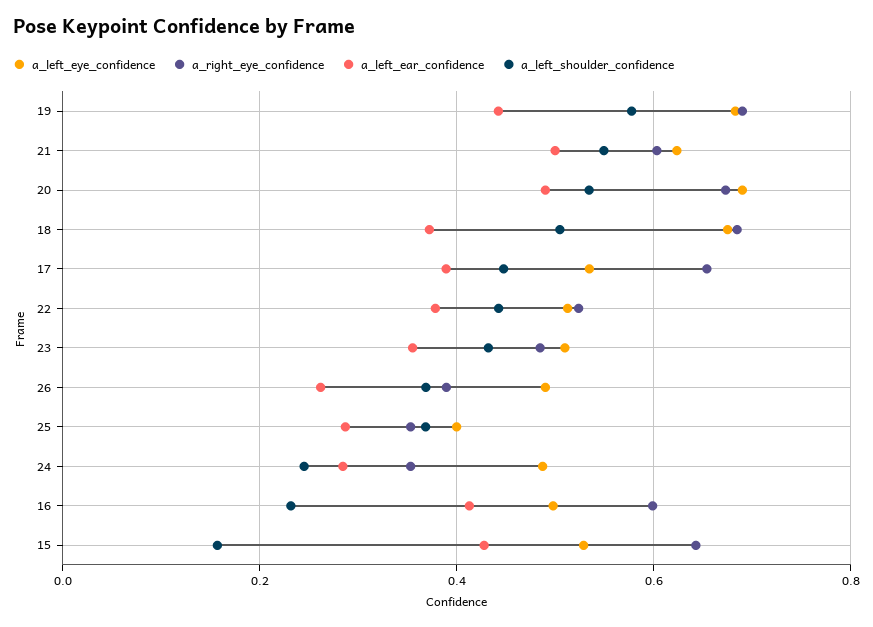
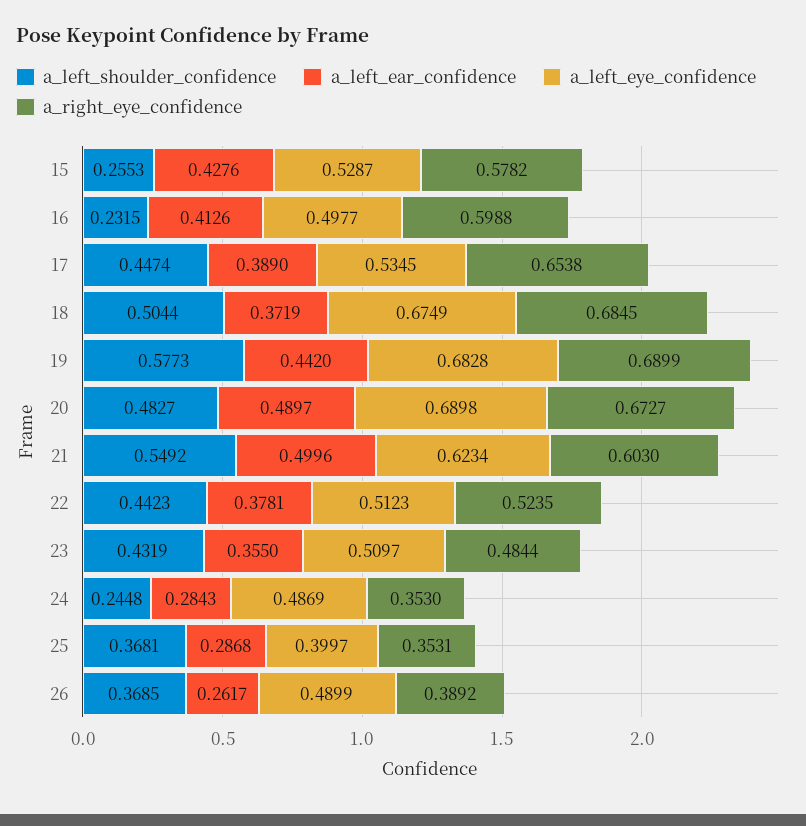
  {
    "a_left_eye_confidence": {
      "19": 0.6828,
      "21": 0.6234,
      "20": 0.6898,
      "18": 0.6749,
      "17": 0.5345,
      "22": 0.5123,
      "23": 0.5097,
      "26": 0.4899,
      "25": 0.3997,
      "24": 0.4869,
      "16": 0.4977,
      "15": 0.5287
    },
    "a_right_eye_confidence": {
      "19": 0.6899,
      "21": 0.603,
      "20": 0.6727,
      "18": 0.6845,
      "17": 0.6538,
      "22": 0.5235,
      "23": 0.4844,
      "26": 0.3892,
      "25": 0.3531,
      "24": 0.353,
      "16": 0.5988,
-     "15": 0.64
+     "15": 0.5782
    },
    "a_left_ear_confidence": {
      "19": 0.442,
      "21": 0.4996,
      "20": 0.4897,
      "18": 0.3719,
      "17": 0.389,
      "22": 0.3781,
      "23": 0.355,
      "26": 0.2617,
      "25": 0.2868,
      "24": 0.2843,
      "16": 0.4126,
      "15": 0.4276
    },
    "a_left_shoulder_confidence": {
      "19": 0.5773,
      "21": 0.5492,
-     "20": 0.54,
+     "20": 0.4827,
      "18": 0.5044,
      "17": 0.4474,
      "22": 0.4423,
      "23": 0.4319,
      "26": 0.3685,
      "25": 0.3681,
      "24": 0.2448,
      "16": 0.2315,
-     "15": 0.16
+     "15": 0.2553
    }
  }

